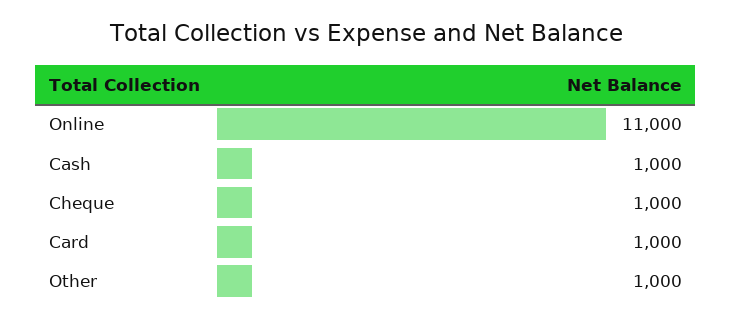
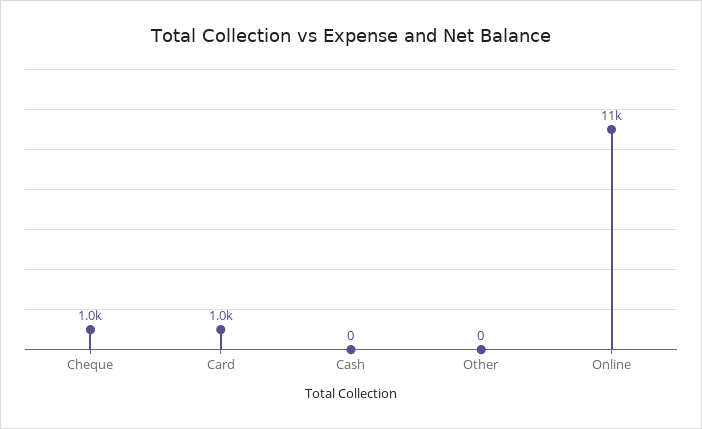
  {
    "Online": 11000,
-   "Cash": 1000,
+   "Cash": 0,
    "Cheque": 1000,
    "Card": 1000,
-   "Other": 1000
+   "Other": 0
  }

